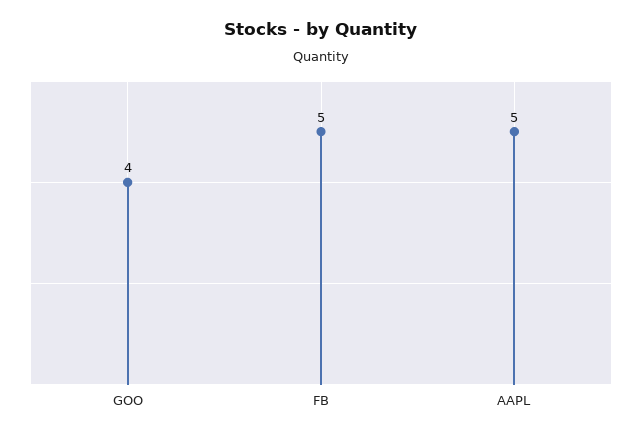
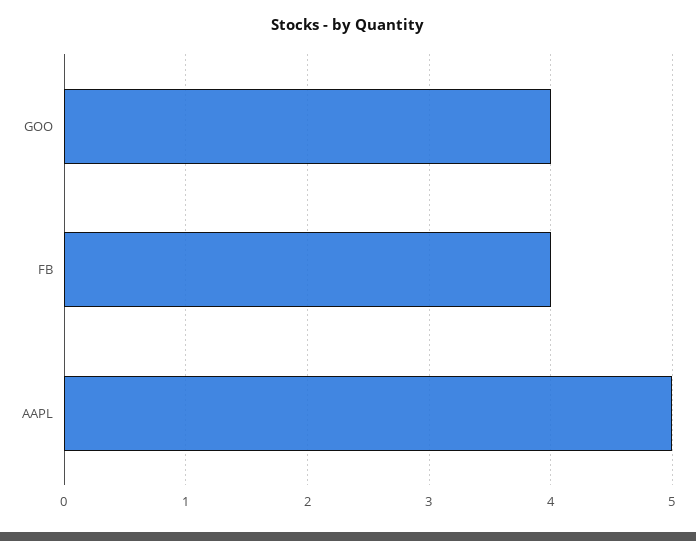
  {
    "GOO": 4,
-   "FB": 5,
+   "FB": 4,
    "AAPL": 5
  }

